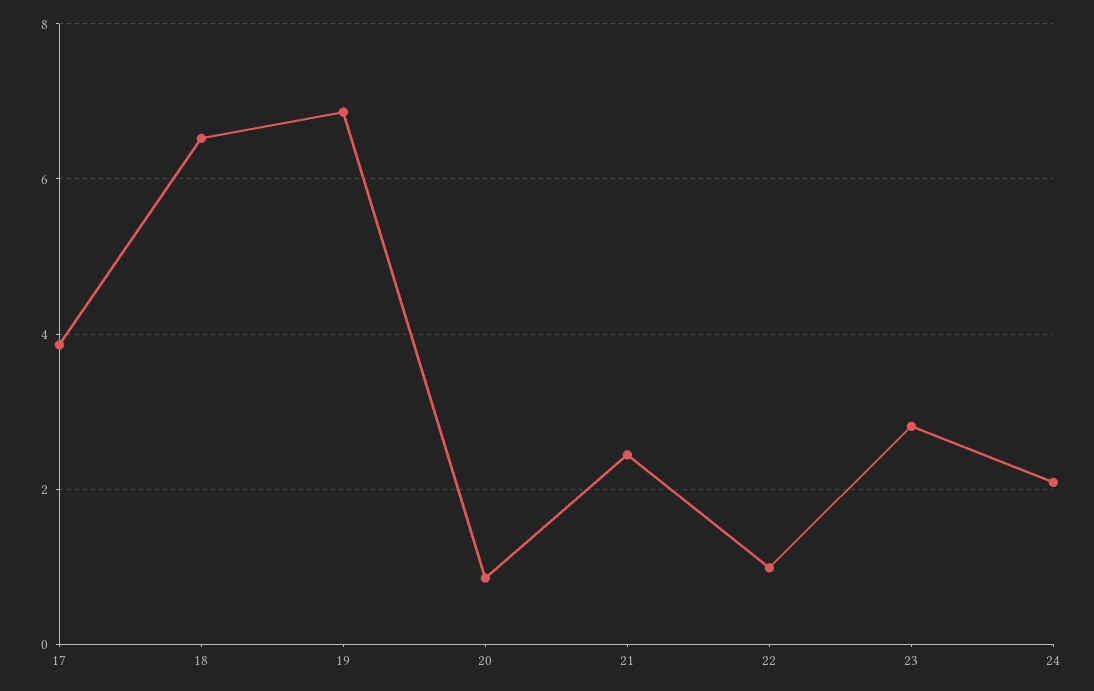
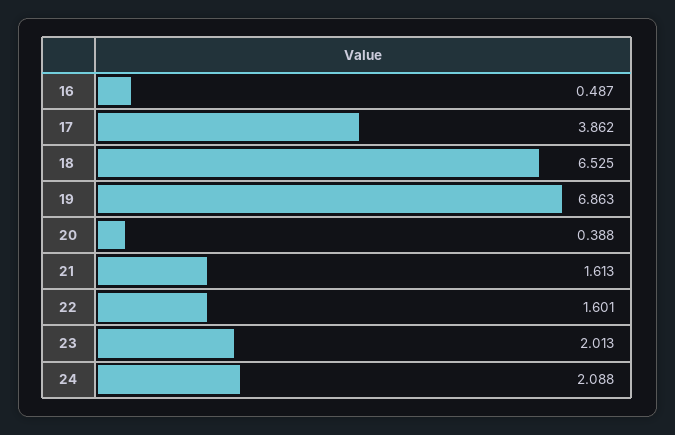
  {
    "17": 3.862,
    "18": 6.525,
    "19": 6.863,
-   "20": 0.8,
+   "20": 0.388,
-   "21": 2.4,
+   "21": 1.613,
-   "22": 1,
+   "22": 1.601,
-   "23": 2.8,
+   "23": 2.013,
-   "24": 2.088
+   "24": 2.088,
+   "16": 0.487
  }

